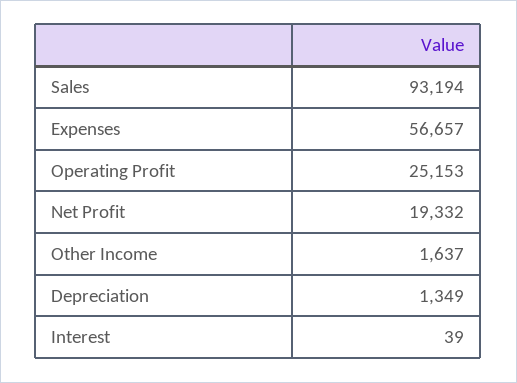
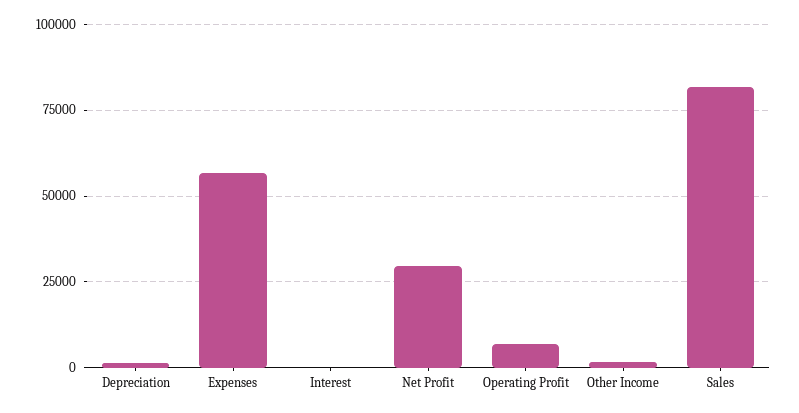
  {
-   "Sales": 93194,
+   "Sales": 82500,
    "Expenses": 56657,
-   "Operating Profit": 25153,
+   "Operating Profit": 7500,
-   "Net Profit": 19332,
+   "Net Profit": 30000,
    "Other Income": 1637,
    "Depreciation": 1349,
    "Interest": 39
  }

